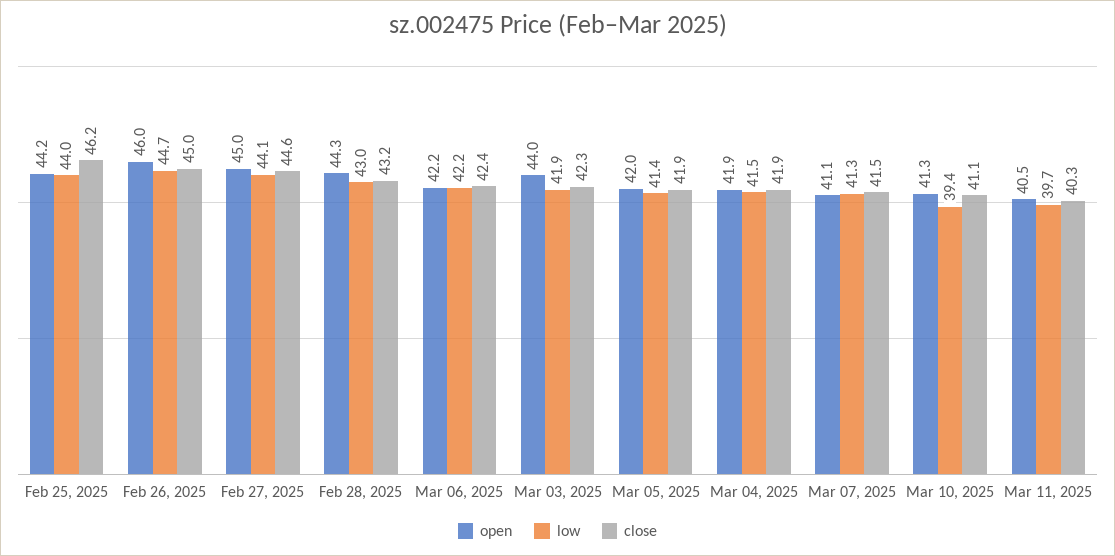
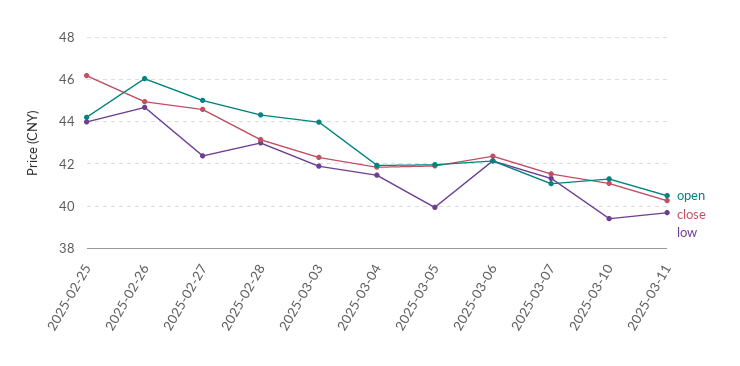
  {
    "open": {
      "Feb 25, 2025": 44.2,
      "Feb 26, 2025": 46,
      "Feb 27, 2025": 45,
      "Feb 28, 2025": 44.3,
      "Mar 06, 2025": 42.2,
      "Mar 03, 2025": 44,
      "Mar 05, 2025": 42,
      "Mar 04, 2025": 41.9,
      "Mar 07, 2025": 41.1,
      "Mar 10, 2025": 41.3,
      "Mar 11, 2025": 40.5
    },
    "low": {
      "Feb 25, 2025": 44,
      "Feb 26, 2025": 44.7,
-     "Feb 27, 2025": 44.1,
+     "Feb 27, 2025": 42.5,
      "Feb 28, 2025": 43,
      "Mar 06, 2025": 42.2,
      "Mar 03, 2025": 41.9,
-     "Mar 05, 2025": 41.4,
+     "Mar 05, 2025": 40,
      "Mar 04, 2025": 41.5,
      "Mar 07, 2025": 41.3,
      "Mar 10, 2025": 39.4,
      "Mar 11, 2025": 39.7
    },
    "close": {
      "Feb 25, 2025": 46.2,
      "Feb 26, 2025": 45,
      "Feb 27, 2025": 44.6,
      "Feb 28, 2025": 43.2,
      "Mar 06, 2025": 42.4,
      "Mar 03, 2025": 42.3,
      "Mar 05, 2025": 41.9,
      "Mar 04, 2025": 41.9,
      "Mar 07, 2025": 41.5,
      "Mar 10, 2025": 41.1,
      "Mar 11, 2025": 40.3
    }
  }

